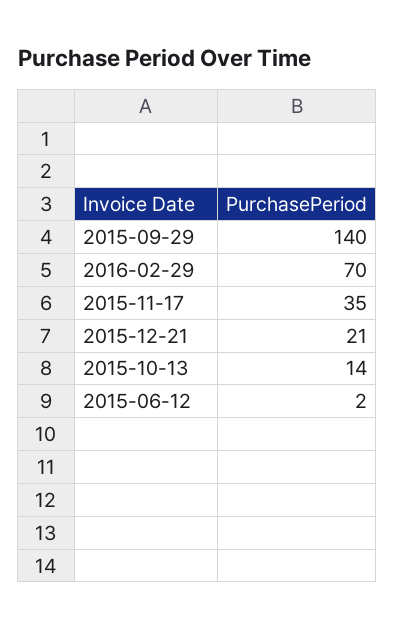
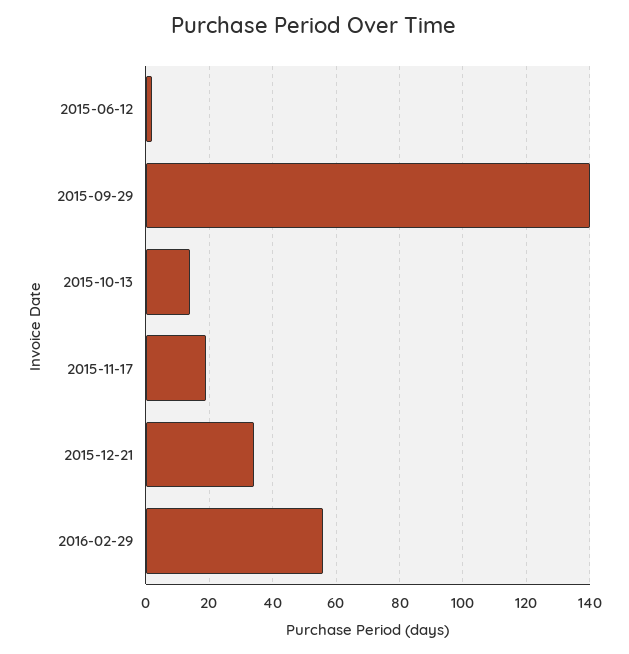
  {
    "2015-09-29": 140,
-   "2016-02-29": 70,
+   "2016-02-29": 55,
-   "2015-11-17": 35,
+   "2015-11-17": 20,
-   "2015-12-21": 21,
+   "2015-12-21": 35,
    "2015-10-13": 14,
    "2015-06-12": 2
  }

